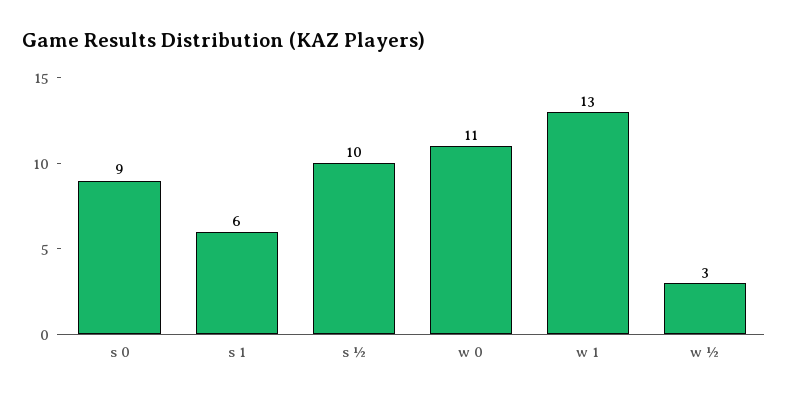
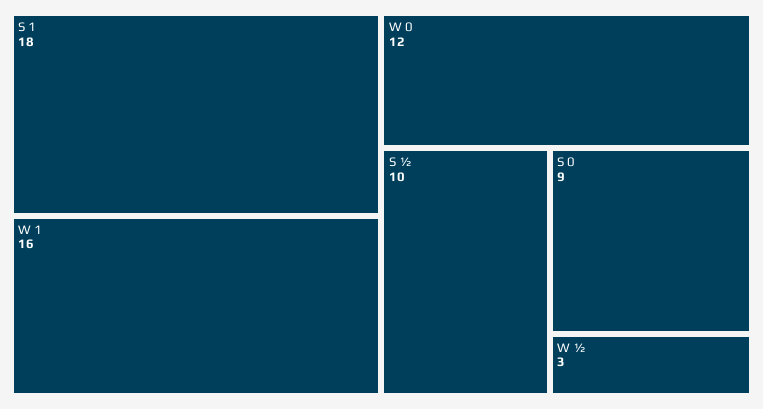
  {
    "s 0": 9,
-   "s 1": 6,
+   "s 1": 18,
    "s ½": 10,
-   "w 0": 11,
+   "w 0": 12,
-   "w 1": 13,
+   "w 1": 16,
    "w ½": 3
  }

